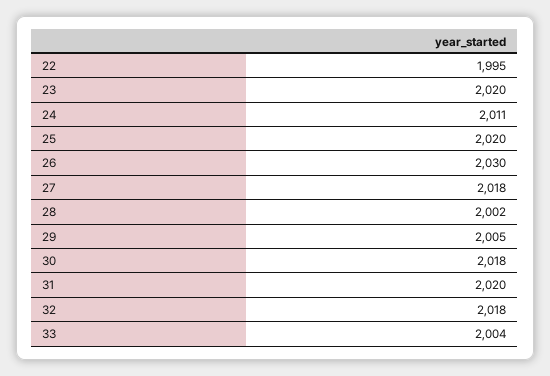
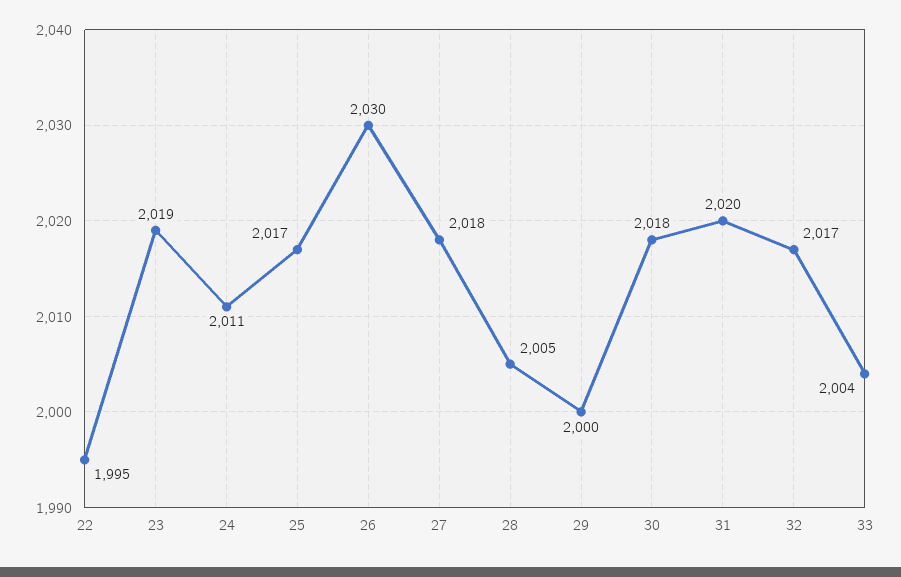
  {
    "22": 1995,
-   "23": 2020,
+   "23": 2019,
    "24": 2011,
-   "25": 2020,
+   "25": 2017,
    "26": 2030,
    "27": 2018,
-   "28": 2002,
+   "28": 2005,
-   "29": 2005,
+   "29": 2000,
    "30": 2018,
    "31": 2020,
-   "32": 2018,
+   "32": 2017,
    "33": 2004
  }

